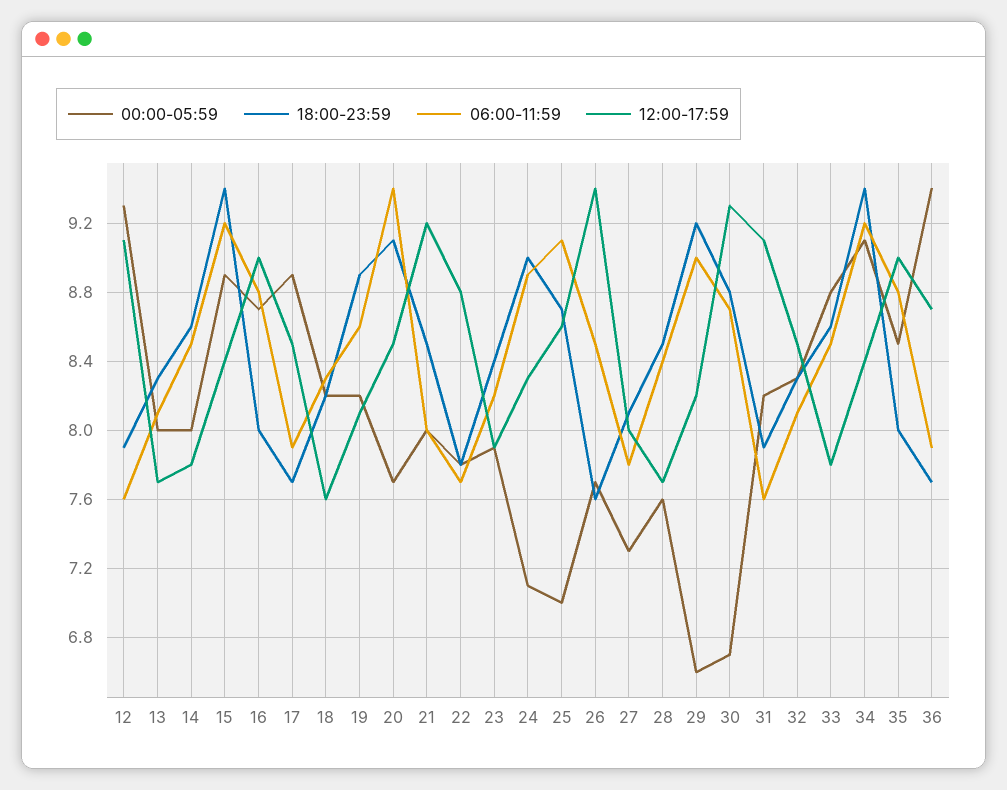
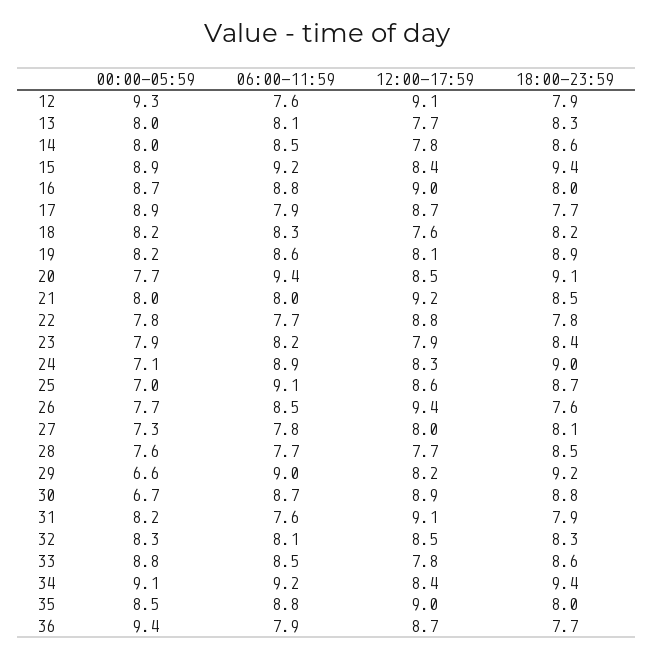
  {
    "00:00-05:59": {
      "12": 9.3,
      "13": 8,
      "14": 8,
      "15": 8.9,
      "16": 8.7,
      "17": 8.9,
      "18": 8.2,
      "19": 8.2,
      "20": 7.7,
      "21": 8,
      "22": 7.8,
      "23": 7.9,
      "24": 7.1,
      "25": 7,
      "26": 7.7,
      "27": 7.3,
      "28": 7.6,
      "29": 6.6,
      "30": 6.7,
      "31": 8.2,
      "32": 8.3,
      "33": 8.8,
      "34": 9.1,
      "35": 8.5,
      "36": 9.4
    },
    "18:00-23:59": {
      "12": 7.9,
      "13": 8.3,
      "14": 8.6,
      "15": 9.4,
      "16": 8,
      "17": 7.7,
      "18": 8.2,
      "19": 8.9,
      "20": 9.1,
      "21": 8.5,
      "22": 7.8,
      "23": 8.4,
      "24": 9,
      "25": 8.7,
      "26": 7.6,
      "27": 8.1,
      "28": 8.5,
      "29": 9.2,
      "30": 8.8,
      "31": 7.9,
      "32": 8.3,
      "33": 8.6,
      "34": 9.4,
      "35": 8,
      "36": 7.7
    },
    "06:00-11:59": {
      "12": 7.6,
      "13": 8.1,
      "14": 8.5,
      "15": 9.2,
      "16": 8.8,
      "17": 7.9,
      "18": 8.3,
      "19": 8.6,
      "20": 9.4,
      "21": 8,
      "22": 7.7,
      "23": 8.2,
      "24": 8.9,
      "25": 9.1,
      "26": 8.5,
      "27": 7.8,
-     "28": 8.4,
+     "28": 7.7,
      "29": 9,
      "30": 8.7,
      "31": 7.6,
      "32": 8.1,
      "33": 8.5,
      "34": 9.2,
      "35": 8.8,
      "36": 7.9
    },
    "12:00-17:59": {
      "12": 9.1,
      "13": 7.7,
      "14": 7.8,
      "15": 8.4,
      "16": 9,
-     "17": 8.5,
+     "17": 8.7,
      "18": 7.6,
      "19": 8.1,
      "20": 8.5,
      "21": 9.2,
      "22": 8.8,
      "23": 7.9,
      "24": 8.3,
      "25": 8.6,
      "26": 9.4,
      "27": 8,
      "28": 7.7,
      "29": 8.2,
-     "30": 9.3,
+     "30": 8.9,
      "31": 9.1,
      "32": 8.5,
      "33": 7.8,
      "34": 8.4,
      "35": 9,
      "36": 8.7
    }
  }

